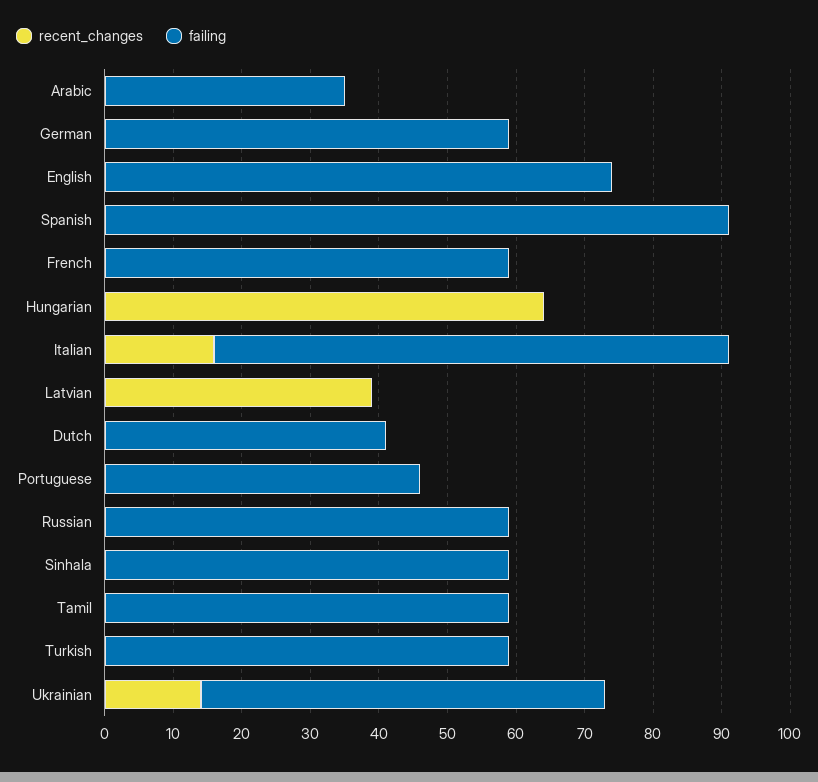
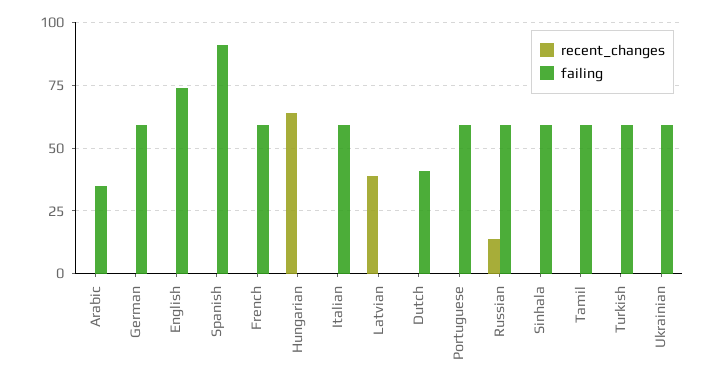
  {
    "recent_changes": {
      "Arabic": 0,
      "German": 0,
      "English": 0,
      "Spanish": 0,
      "French": 0,
      "Hungarian": 65,
-     "Italian": 15,
+     "Italian": 0,
      "Latvian": 40,
      "Dutch": 0,
      "Portuguese": 0,
-     "Russian": 0,
+     "Russian": 15,
      "Sinhala": 0,
      "Tamil": 0,
      "Turkish": 0,
-     "Ukrainian": 15
+     "Ukrainian": 0
    },
    "failing": {
      "Arabic": 35,
      "German": 60,
      "English": 75,
      "Spanish": 90,
      "French": 60,
      "Hungarian": 0,
-     "Italian": 75,
+     "Italian": 60,
      "Latvian": 0,
      "Dutch": 40,
-     "Portuguese": 45,
+     "Portuguese": 60,
      "Russian": 60,
      "Sinhala": 60,
      "Tamil": 60,
      "Turkish": 60,
      "Ukrainian": 60
    }
  }

